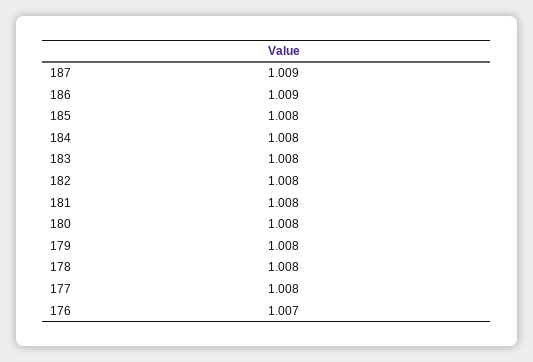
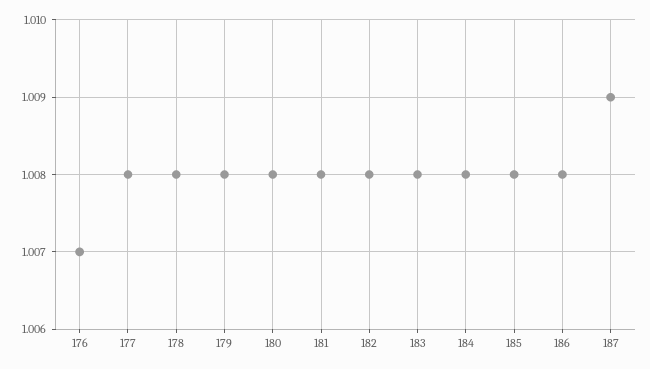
  {
    "187": 1.009,
-   "186": 1.009,
+   "186": 1.008,
    "185": 1.008,
    "184": 1.008,
    "183": 1.008,
    "182": 1.008,
    "181": 1.008,
    "180": 1.008,
    "179": 1.008,
    "178": 1.008,
    "177": 1.008,
    "176": 1.007
  }

